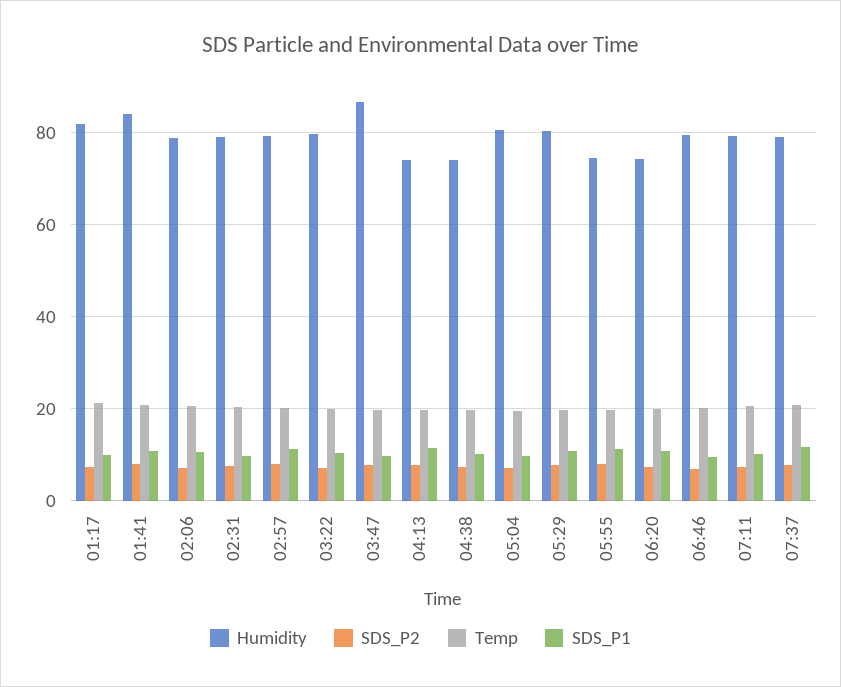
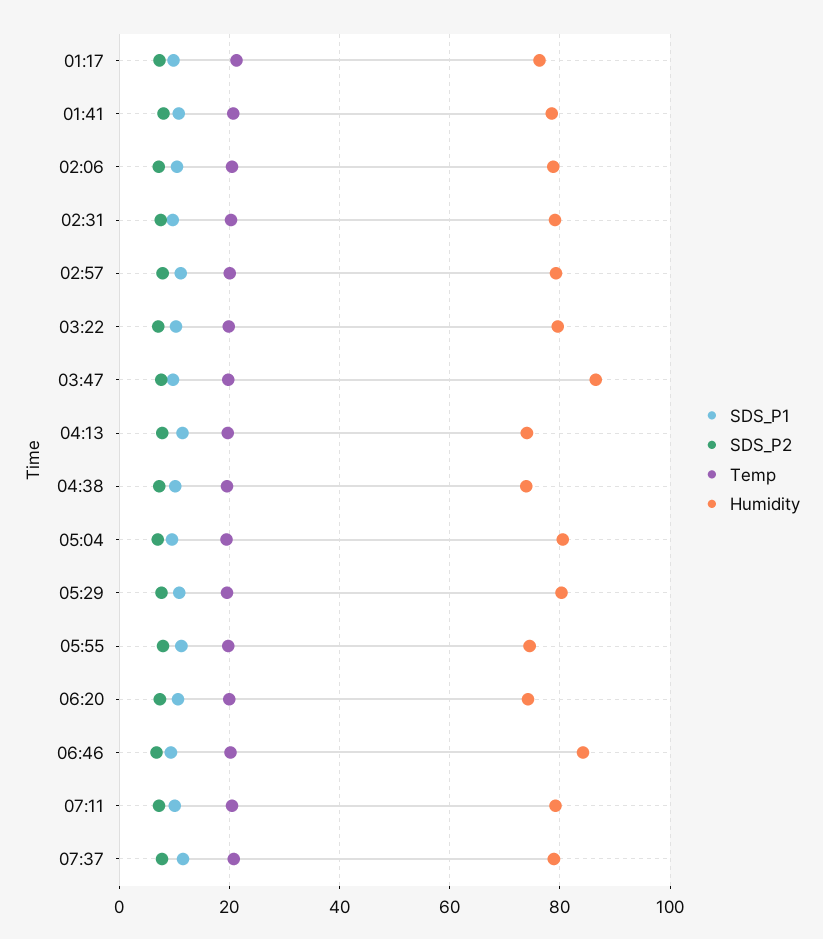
  {
    "Humidity": {
-     "01:17": 82,
+     "01:17": 76,
-     "01:41": 84,
+     "01:41": 78,
      "02:06": 78,
      "02:31": 80,
      "02:57": 80,
      "03:22": 80,
      "03:47": 86,
      "04:13": 74,
      "04:38": 74,
      "05:04": 80,
      "05:29": 80,
      "05:55": 74,
      "06:20": 74,
-     "06:46": 80,
+     "06:46": 84,
      "07:11": 80,
      "07:37": 78
    },
    "SDS_P2": {
      "01:17": 8,
      "01:41": 8,
      "02:06": 8,
      "02:31": 8,
      "02:57": 8,
      "03:22": 8,
      "03:47": 8,
      "04:13": 8,
      "04:38": 8,
      "05:04": 8,
      "05:29": 8,
      "05:55": 8,
      "06:20": 8,
      "06:46": 6,
      "07:11": 8,
      "07:37": 8
    },
    "Temp": {
      "01:17": 22,
      "01:41": 20,
      "02:06": 20,
      "02:31": 20,
      "02:57": 20,
      "03:22": 20,
      "03:47": 20,
      "04:13": 20,
      "04:38": 20,
      "05:04": 20,
      "05:29": 20,
      "05:55": 20,
      "06:20": 20,
      "06:46": 20,
      "07:11": 20,
      "07:37": 20
    },
    "SDS_P1": {
      "01:17": 10,
      "01:41": 10,
      "02:06": 10,
      "02:31": 10,
      "02:57": 12,
      "03:22": 10,
      "03:47": 10,
      "04:13": 12,
      "04:38": 10,
      "05:04": 10,
      "05:29": 10,
      "05:55": 12,
      "06:20": 10,
      "06:46": 10,
      "07:11": 10,
      "07:37": 12
    }
  }

